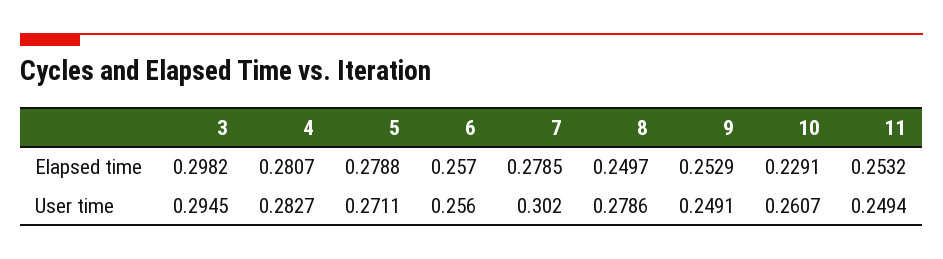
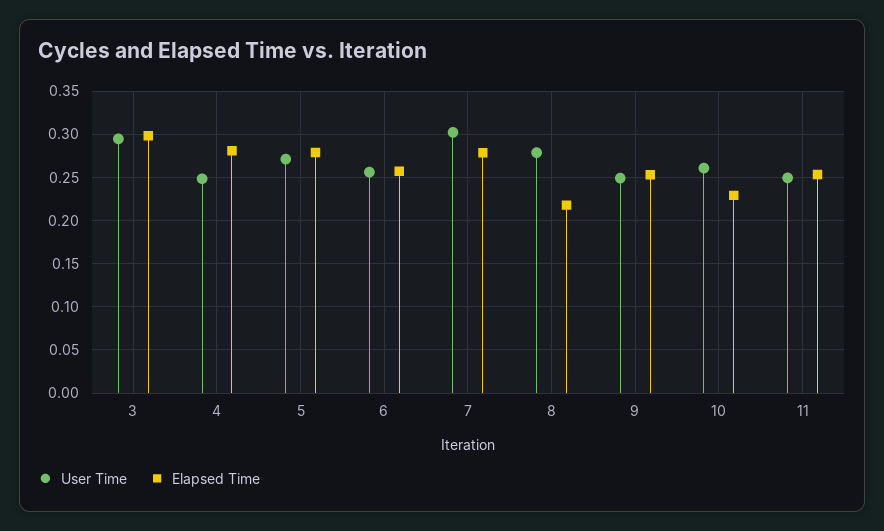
  {
    "Elapsed time": {
      "3": 0.2982,
      "4": 0.2807,
      "5": 0.2788,
      "6": 0.257,
      "7": 0.2785,
-     "8": 0.2497,
+     "8": 0.22,
      "9": 0.2529,
      "10": 0.2291,
      "11": 0.2532
    },
    "User time": {
      "3": 0.2945,
-     "4": 0.2827,
+     "4": 0.25,
      "5": 0.2711,
      "6": 0.256,
      "7": 0.302,
      "8": 0.2786,
      "9": 0.2491,
      "10": 0.2607,
      "11": 0.2494
    }
  }

